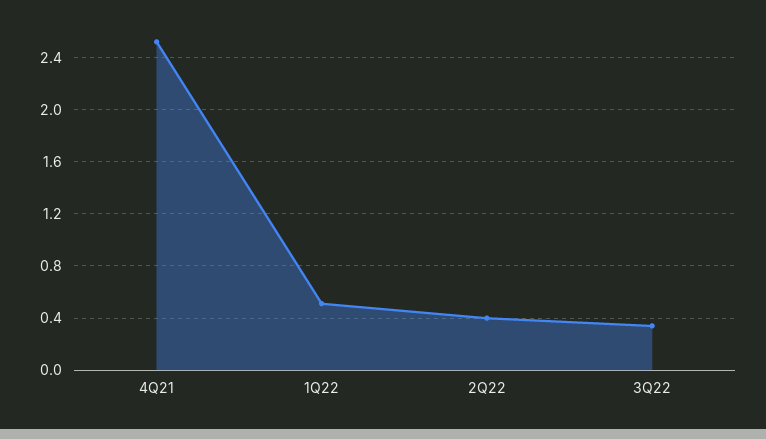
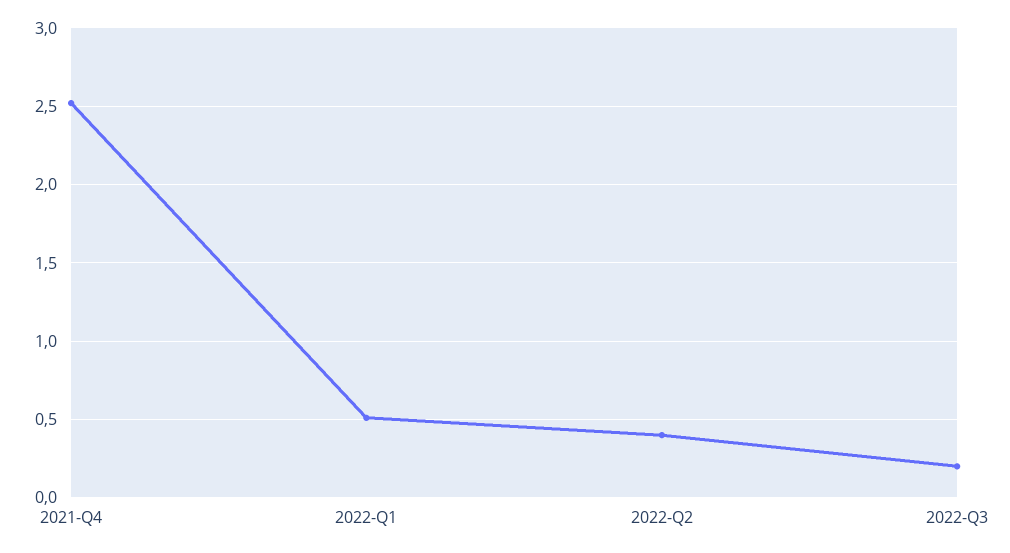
  {
    "4Q21": 2.5,
    "1Q22": 0.5,
    "2Q22": 0.4,
-   "3Q22": 0.35
+   "3Q22": 0.2
  }

